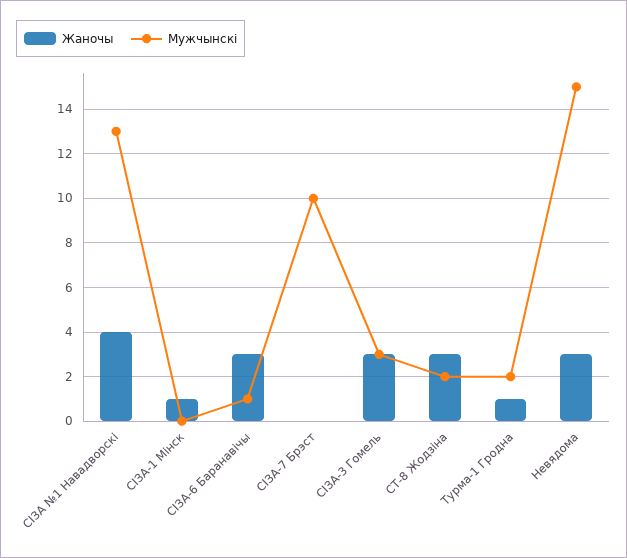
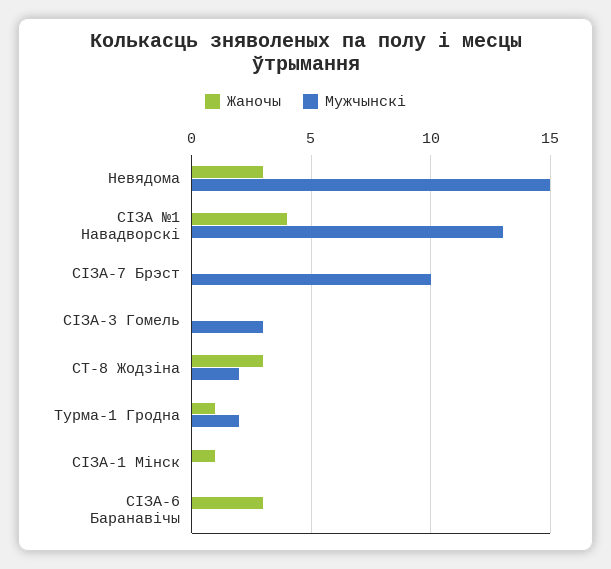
  {
    "Жаночы": {
      "СІЗА №1 Навадворскі": 4,
      "СІЗА-1 Мінск": 1,
      "СІЗА-6 Баранавічы": 3,
      "СІЗА-7 Брэст": 0,
-     "СІЗА-3 Гомель": 3,
+     "СІЗА-3 Гомель": 0,
      "СТ-8 Жодзіна": 3,
      "Турма-1 Гродна": 1,
      "Невядома": 3
    },
    "Мужчынскі": {
      "СІЗА №1 Навадворскі": 13,
      "СІЗА-1 Мінск": 0,
-     "СІЗА-6 Баранавічы": 1,
+     "СІЗА-6 Баранавічы": 0,
      "СІЗА-7 Брэст": 10,
      "СІЗА-3 Гомель": 3,
      "СТ-8 Жодзіна": 2,
      "Турма-1 Гродна": 2,
      "Невядома": 15
    }
  }

